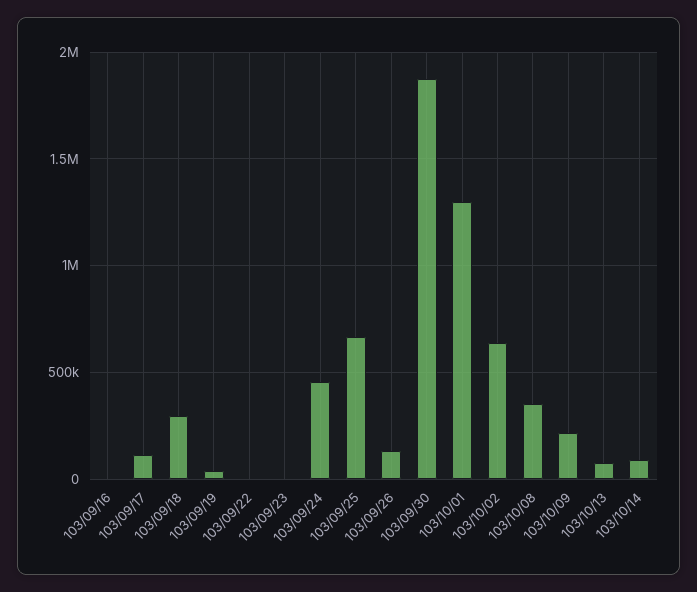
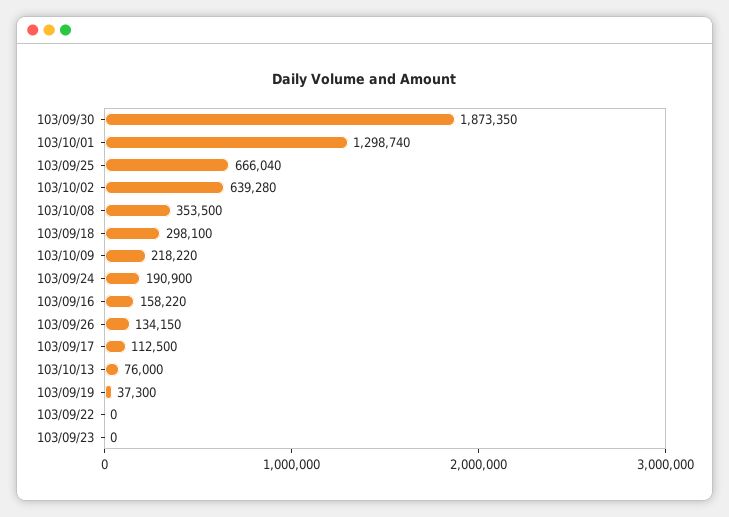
  {
-   "103/09/16": 0,
+   "103/09/16": 158220,
    "103/09/17": 112500,
    "103/09/18": 298100,
    "103/09/19": 37300,
    "103/09/22": 0,
    "103/09/23": 0,
-   "103/09/24": 450000,
+   "103/09/24": 190900,
    "103/09/25": 666040,
    "103/09/26": 134150,
    "103/09/30": 1873350,
    "103/10/01": 1298740,
    "103/10/02": 639280,
    "103/10/08": 353500,
    "103/10/09": 218220,
-   "103/10/13": 76000,
+   "103/10/13": 76000
-   "103/10/14": 100000
  }

